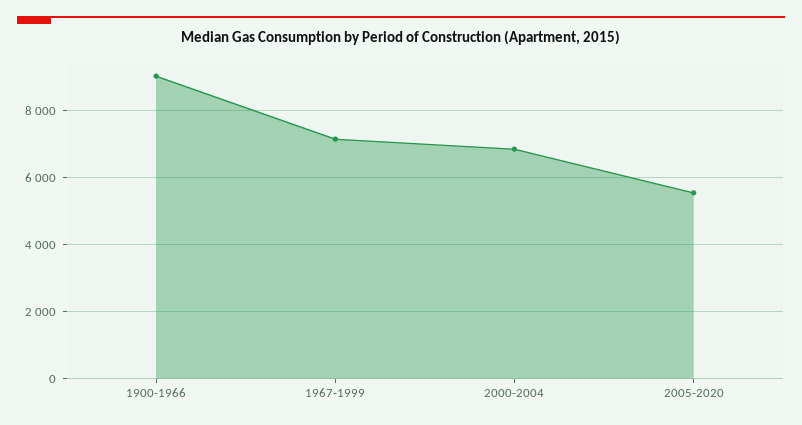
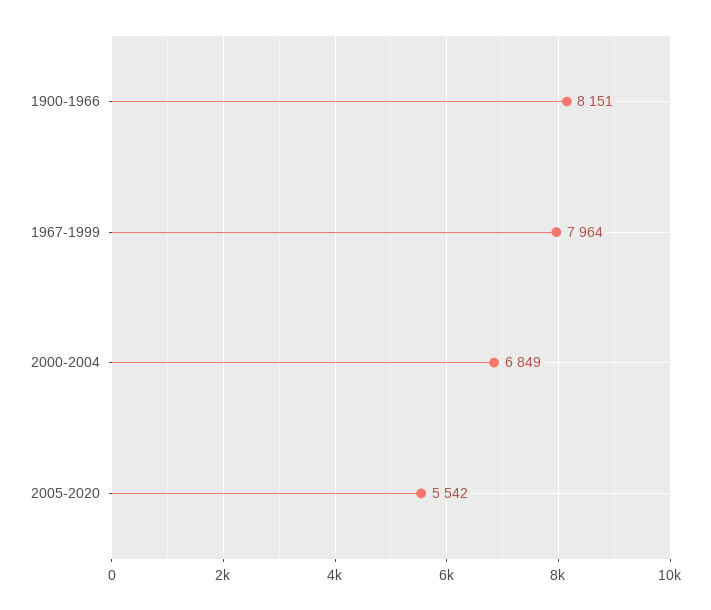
  {
-   "1900-1966": 9000,
+   "1900-1966": 8151,
-   "1967-1999": 7200,
+   "1967-1999": 7964,
    "2000-2004": 6849,
    "2005-2020": 5542
  }

